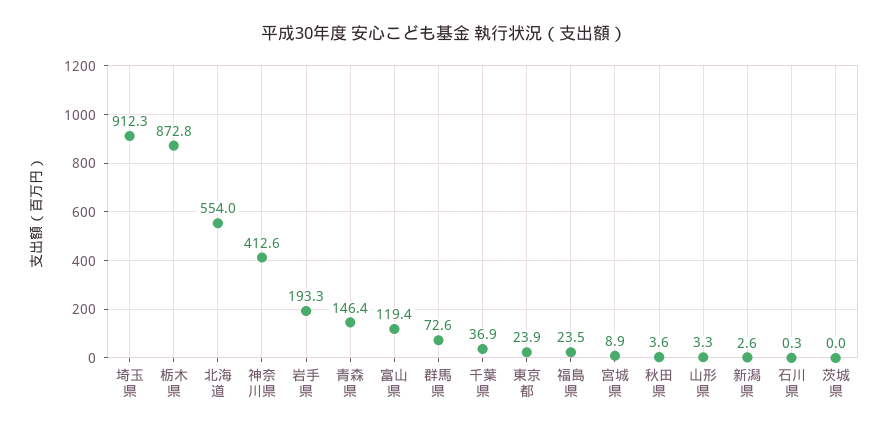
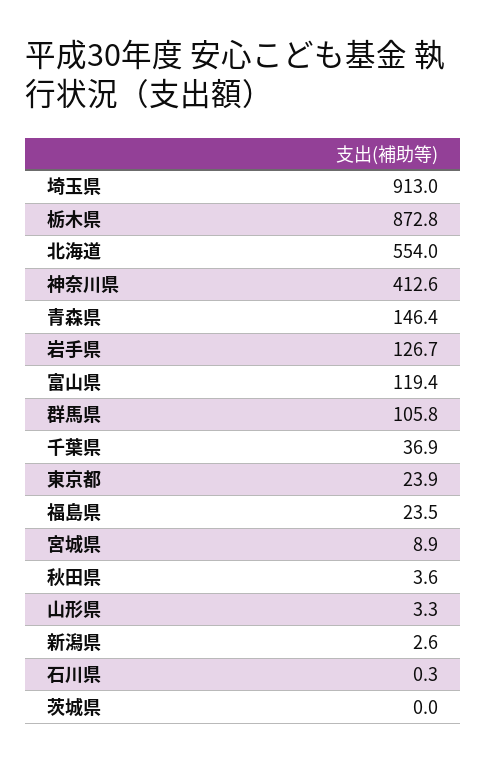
  {
-   "埼玉県": 912.3,
+   "埼玉県": 913,
    "栃木県": 872.8,
    "北海道": 554,
    "神奈川県": 412.6,
-   "岩手県": 193.3,
+   "岩手県": 126.7,
    "青森県": 146.4,
    "富山県": 119.4,
-   "群馬県": 72.6,
+   "群馬県": 105.8,
    "千葉県": 36.9,
    "東京都": 23.9,
    "福島県": 23.5,
    "宮城県": 8.9,
    "秋田県": 3.6,
    "山形県": 3.3,
    "新潟県": 2.6,
    "石川県": 0.3,
    "茨城県": 0
  }

